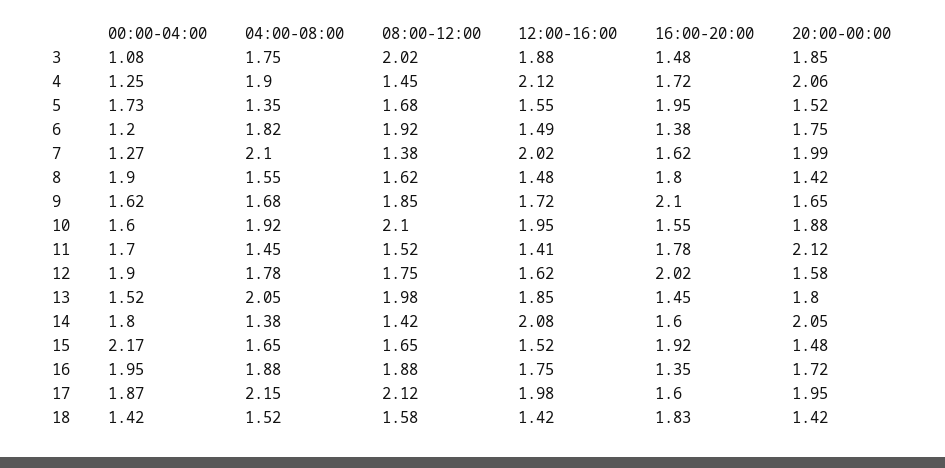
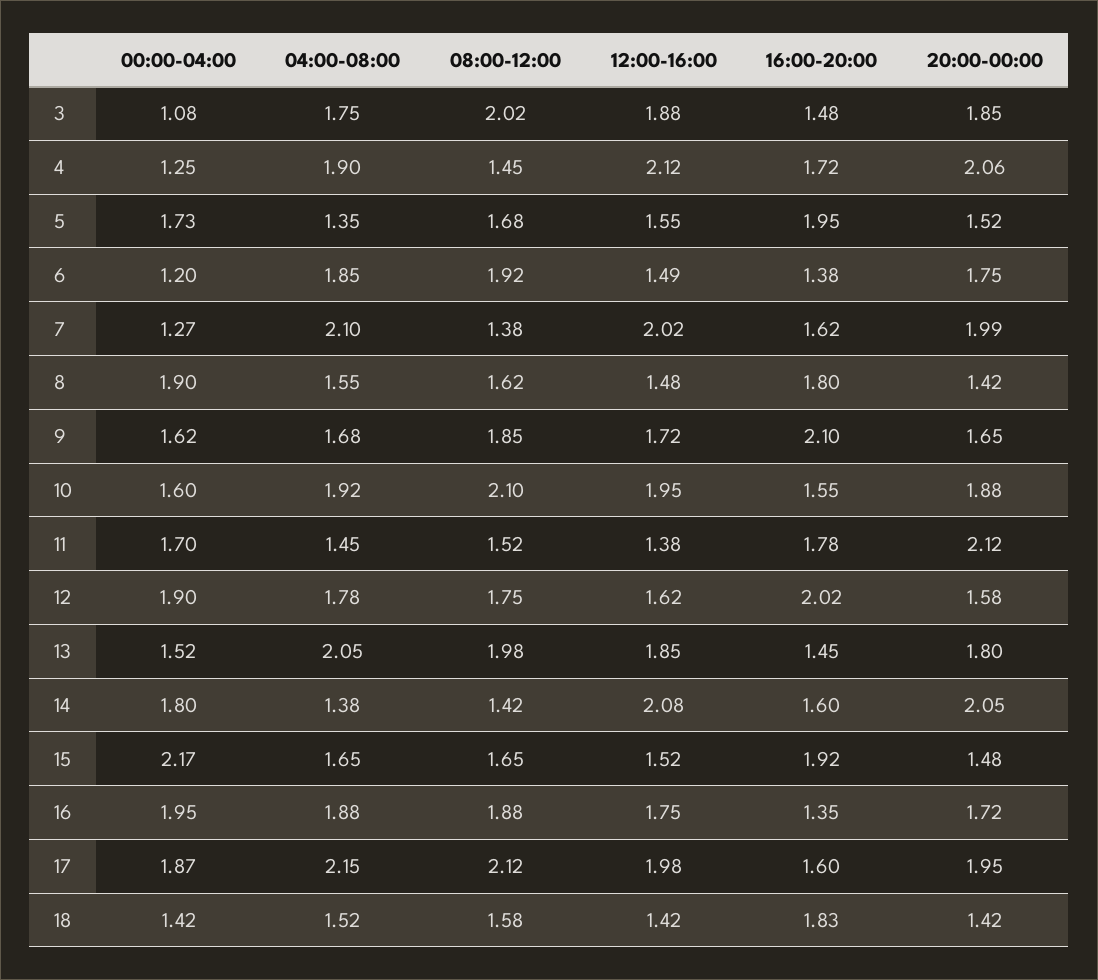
  {
    "00:00-04:00": {
      "3": 1.08,
      "4": 1.25,
      "5": 1.73,
      "6": 1.2,
      "7": 1.27,
      "8": 1.9,
      "9": 1.62,
      "10": 1.6,
      "11": 1.7,
      "12": 1.9,
      "13": 1.52,
      "14": 1.8,
      "15": 2.17,
      "16": 1.95,
      "17": 1.87,
      "18": 1.42
    },
    "04:00-08:00": {
      "3": 1.75,
      "4": 1.9,
      "5": 1.35,
-     "6": 1.82,
+     "6": 1.85,
      "7": 2.1,
      "8": 1.55,
      "9": 1.68,
      "10": 1.92,
      "11": 1.45,
      "12": 1.78,
      "13": 2.05,
      "14": 1.38,
      "15": 1.65,
      "16": 1.88,
      "17": 2.15,
      "18": 1.52
    },
    "08:00-12:00": {
      "3": 2.02,
      "4": 1.45,
      "5": 1.68,
      "6": 1.92,
      "7": 1.38,
      "8": 1.62,
      "9": 1.85,
      "10": 2.1,
      "11": 1.52,
      "12": 1.75,
      "13": 1.98,
      "14": 1.42,
      "15": 1.65,
      "16": 1.88,
      "17": 2.12,
      "18": 1.58
    },
    "12:00-16:00": {
      "3": 1.88,
      "4": 2.12,
      "5": 1.55,
      "6": 1.49,
      "7": 2.02,
      "8": 1.48,
      "9": 1.72,
      "10": 1.95,
-     "11": 1.41,
+     "11": 1.38,
      "12": 1.62,
      "13": 1.85,
      "14": 2.08,
      "15": 1.52,
      "16": 1.75,
      "17": 1.98,
      "18": 1.42
    },
    "16:00-20:00": {
      "3": 1.48,
      "4": 1.72,
      "5": 1.95,
      "6": 1.38,
      "7": 1.62,
      "8": 1.8,
      "9": 2.1,
      "10": 1.55,
      "11": 1.78,
      "12": 2.02,
      "13": 1.45,
      "14": 1.6,
      "15": 1.92,
      "16": 1.35,
      "17": 1.6,
      "18": 1.83
    },
    "20:00-00:00": {
      "3": 1.85,
      "4": 2.06,
      "5": 1.52,
      "6": 1.75,
      "7": 1.99,
      "8": 1.42,
      "9": 1.65,
      "10": 1.88,
      "11": 2.12,
      "12": 1.58,
      "13": 1.8,
      "14": 2.05,
      "15": 1.48,
      "16": 1.72,
      "17": 1.95,
      "18": 1.42
    }
  }

